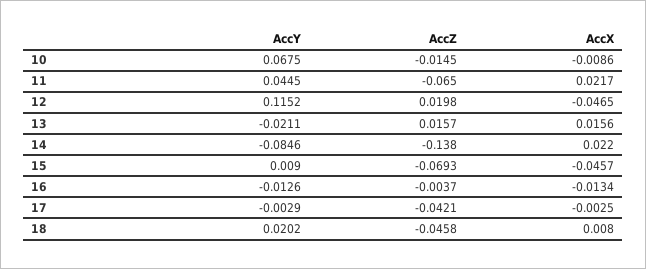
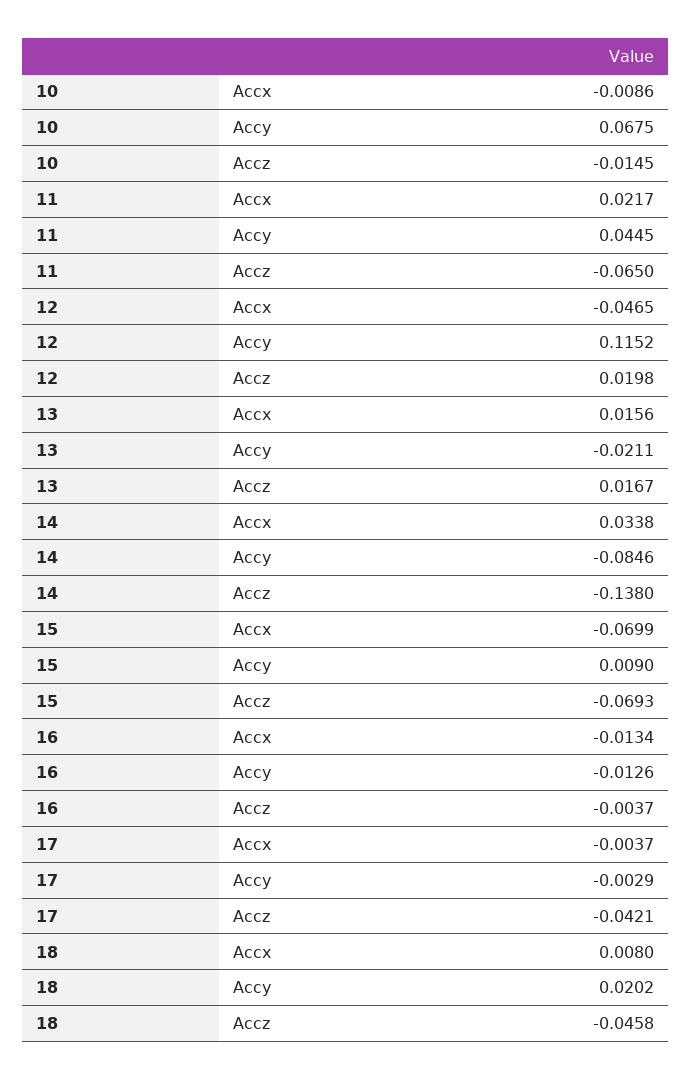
  {
    "AccY": {
      "10": 0.0675,
      "11": 0.0445,
      "12": 0.1152,
      "13": -0.0211,
      "14": -0.0846,
      "15": 0.009,
      "16": -0.0126,
      "17": -0.0029,
      "18": 0.0202
    },
    "AccZ": {
      "10": -0.0145,
      "11": -0.065,
      "12": 0.0198,
-     "13": 0.0157,
+     "13": 0.0167,
      "14": -0.138,
      "15": -0.0693,
      "16": -0.0037,
      "17": -0.0421,
      "18": -0.0458
    },
    "AccX": {
      "10": -0.0086,
      "11": 0.0217,
      "12": -0.0465,
      "13": 0.0156,
-     "14": 0.022,
+     "14": 0.0338,
-     "15": -0.0457,
+     "15": -0.0699,
      "16": -0.0134,
-     "17": -0.0025,
+     "17": -0.0037,
      "18": 0.008
    }
  }

